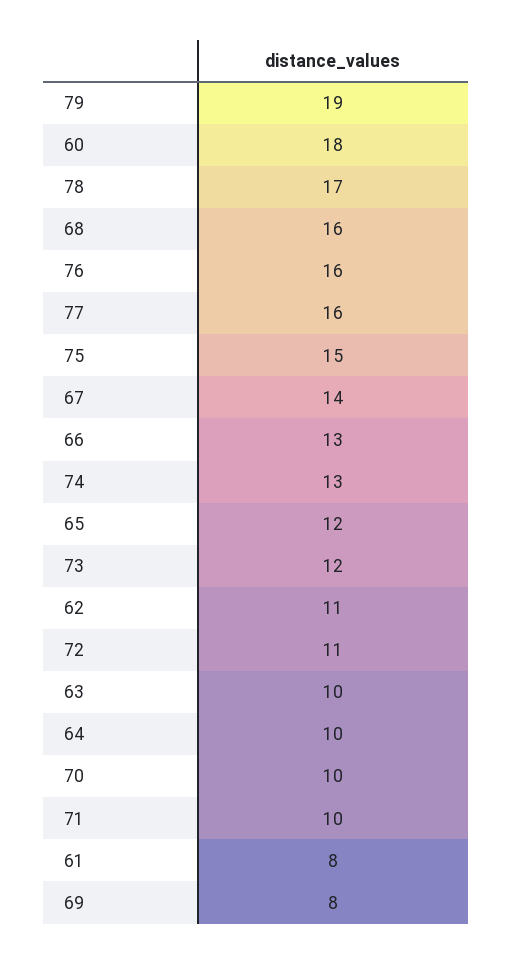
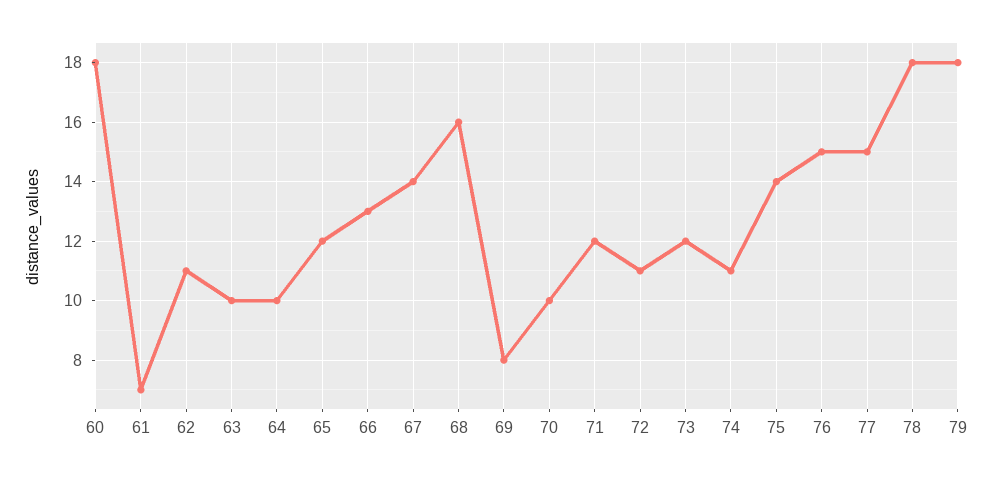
  {
-   "79": 19,
+   "79": 18,
    "60": 18,
-   "78": 17,
+   "78": 18,
    "68": 16,
-   "76": 16,
+   "76": 15,
-   "77": 16,
+   "77": 15,
-   "75": 15,
+   "75": 14,
    "67": 14,
    "66": 13,
-   "74": 13,
+   "74": 11,
    "65": 12,
    "73": 12,
    "62": 11,
    "72": 11,
    "63": 10,
    "64": 10,
    "70": 10,
-   "71": 10,
+   "71": 12,
-   "61": 8,
+   "61": 7,
    "69": 8
  }

